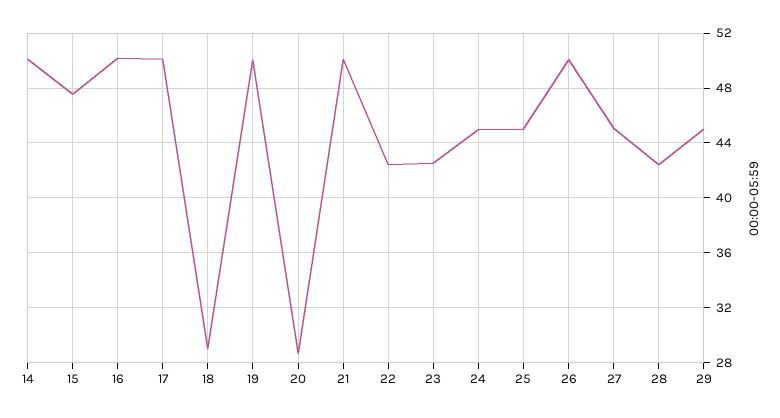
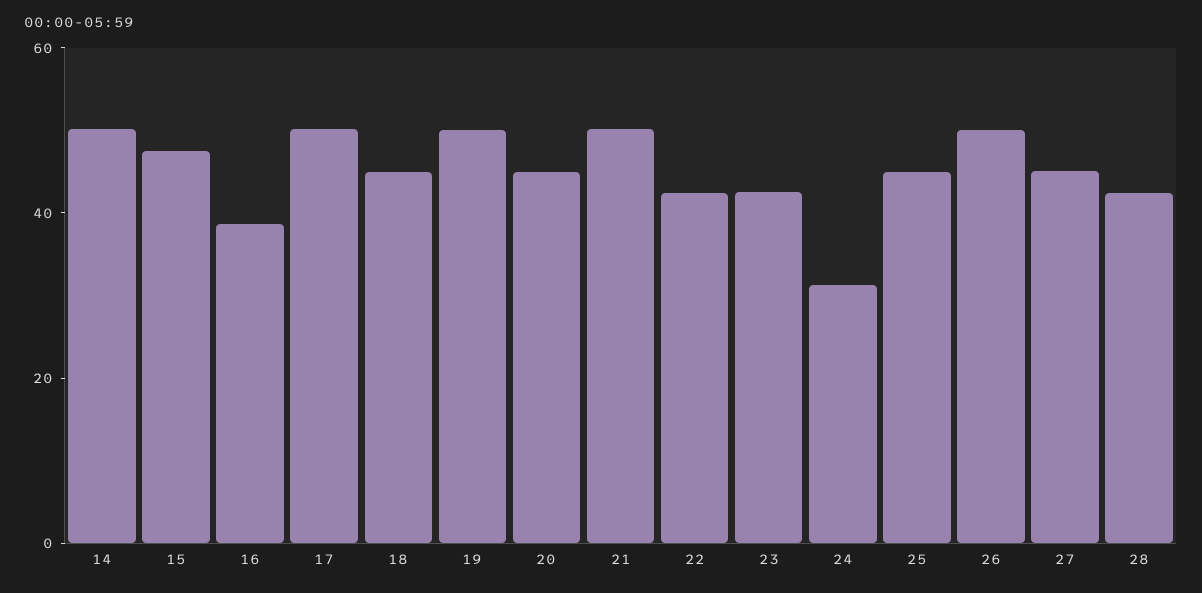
  {
    "14": 50,
    "15": 47.5,
-   "16": 50,
+   "16": 40,
    "17": 50,
-   "18": 29,
+   "18": 45,
    "19": 50,
-   "20": 28.5,
+   "20": 45,
    "21": 50,
    "22": 42.5,
    "23": 42.5,
-   "24": 45,
+   "24": 30,
    "25": 45,
    "26": 50,
    "27": 45,
-   "28": 42.5,
+   "28": 42.5
-   "29": 45
  }

